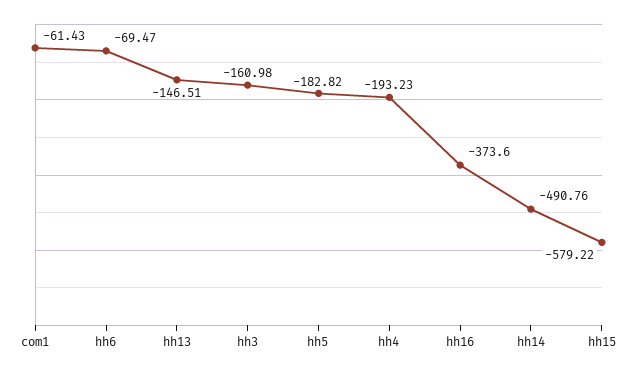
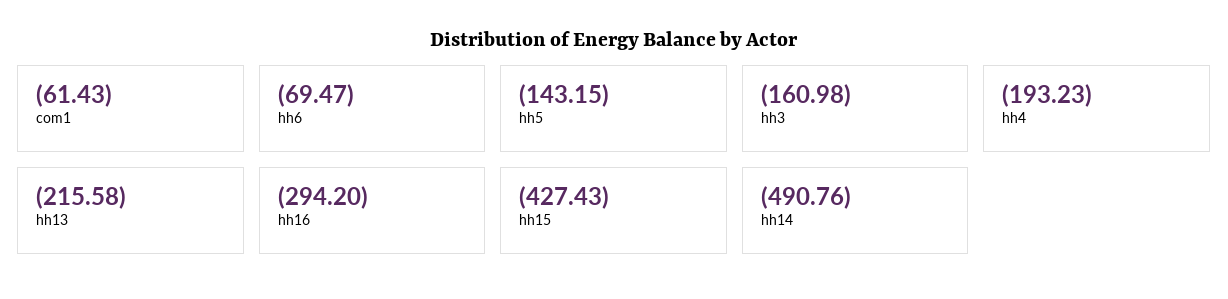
  {
    "com1": -61.43,
    "hh6": -69.47,
-   "hh13": -146.51,
+   "hh13": -215.58,
    "hh3": -160.98,
-   "hh5": -182.82,
+   "hh5": -143.15,
    "hh4": -193.23,
-   "hh16": -373.6,
+   "hh16": -294.2,
    "hh14": -490.76,
-   "hh15": -579.22
+   "hh15": -427.43
  }

